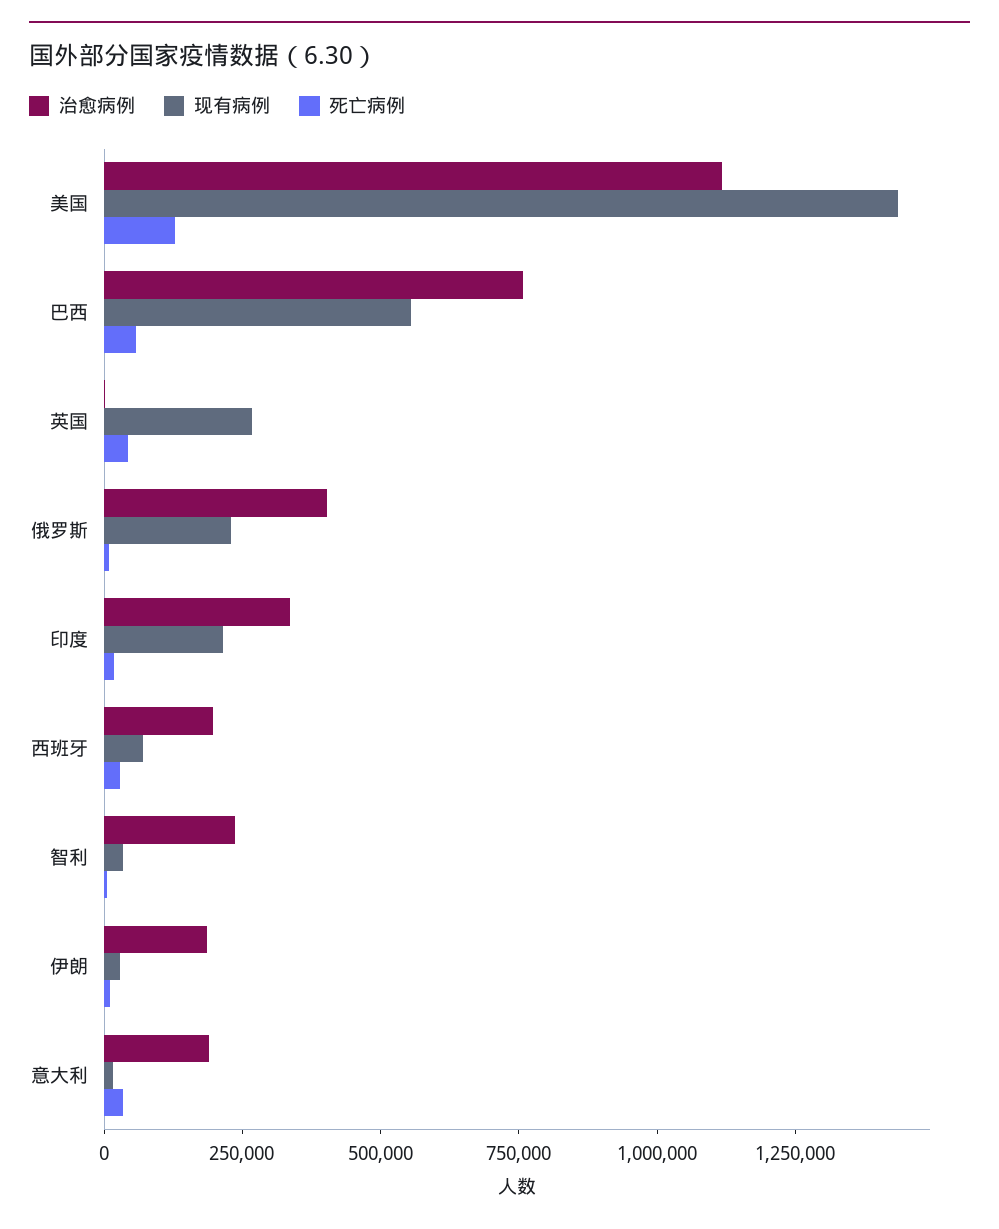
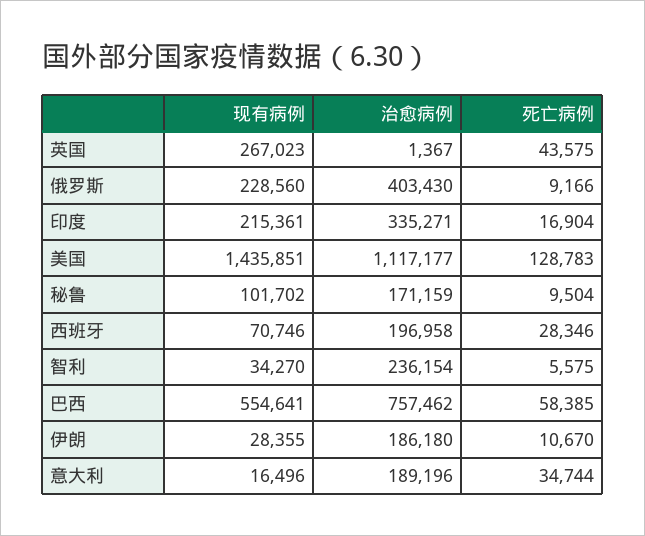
  {
    "治愈病例": {
      "美国": 1117177,
      "巴西": 757462,
      "英国": 1367,
      "俄罗斯": 403430,
      "印度": 335271,
      "西班牙": 196958,
      "智利": 236154,
      "伊朗": 186180,
-     "意大利": 189196
+     "意大利": 189196,
+     "秘鲁": 171159
    },
    "现有病例": {
      "美国": 1435851,
      "巴西": 554641,
      "英国": 267023,
      "俄罗斯": 228560,
      "印度": 215361,
      "西班牙": 70746,
      "智利": 34270,
      "伊朗": 28355,
-     "意大利": 16496
+     "意大利": 16496,
+     "秘鲁": 101702
    },
    "死亡病例": {
      "美国": 128783,
      "巴西": 58385,
      "英国": 43575,
      "俄罗斯": 9166,
      "印度": 16904,
      "西班牙": 28346,
      "智利": 5575,
      "伊朗": 10670,
-     "意大利": 34744
+     "意大利": 34744,
+     "秘鲁": 9504
    }
  }

